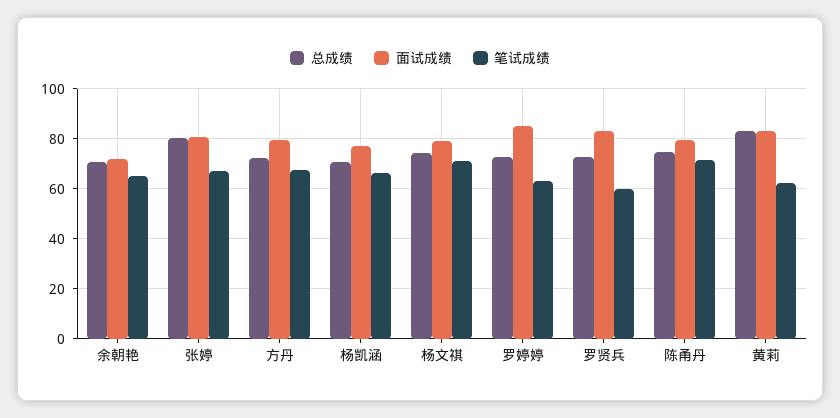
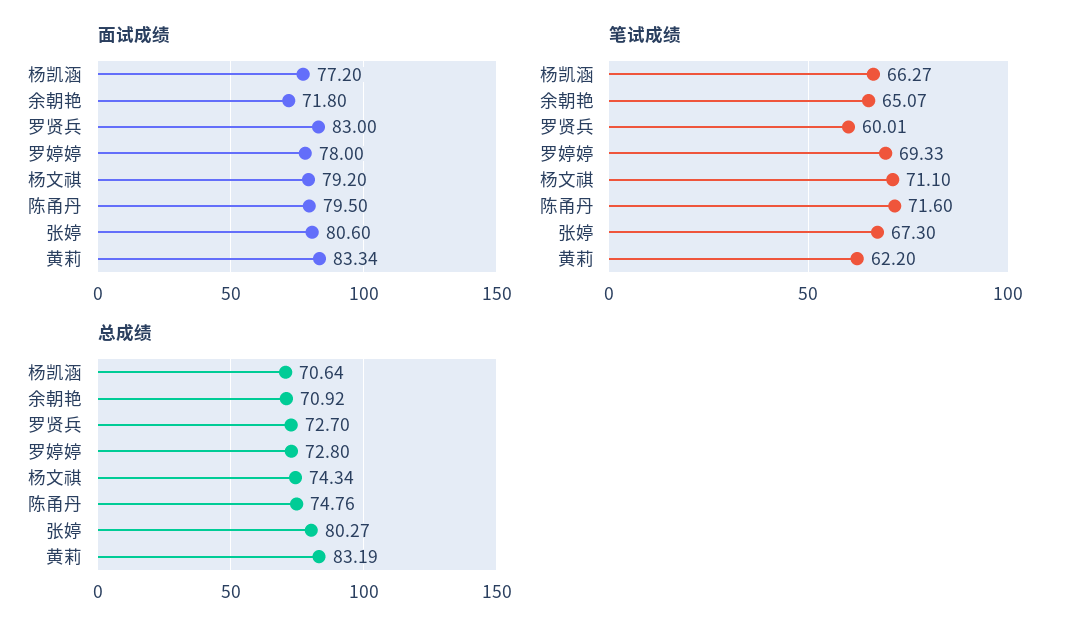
  {
    "总成绩": {
      "余朝艳": 70.92,
      "张婷": 80.27,
-     "方丹": 72.5,
      "杨凯涵": 70.64,
      "杨文祺": 74.34,
      "罗婷婷": 72.8,
      "罗贤兵": 72.7,
      "陈甬丹": 74.76,
      "黄莉": 83.19
    },
    "面试成绩": {
      "余朝艳": 71.8,
      "张婷": 80.6,
-     "方丹": 80,
      "杨凯涵": 77.2,
      "杨文祺": 79.2,
-     "罗婷婷": 85,
+     "罗婷婷": 78,
      "罗贤兵": 83,
      "陈甬丹": 79.5,
      "黄莉": 83.34
    },
    "笔试成绩": {
      "余朝艳": 65.07,
      "张婷": 67.3,
-     "方丹": 67.5,
      "杨凯涵": 66.27,
      "杨文祺": 71.1,
-     "罗婷婷": 62.5,
+     "罗婷婷": 69.33,
      "罗贤兵": 60.01,
      "陈甬丹": 71.6,
      "黄莉": 62.2
    }
  }

